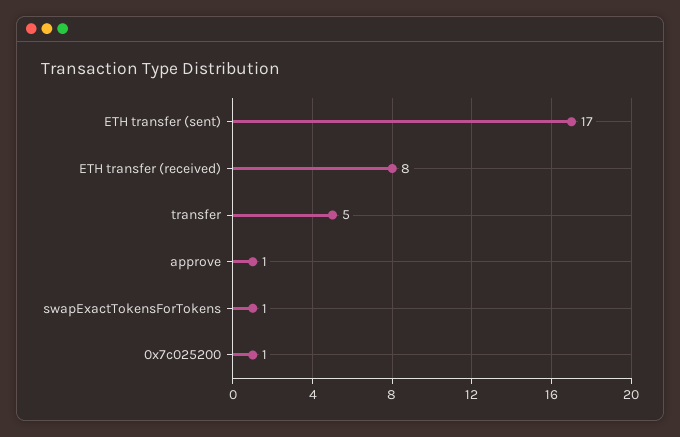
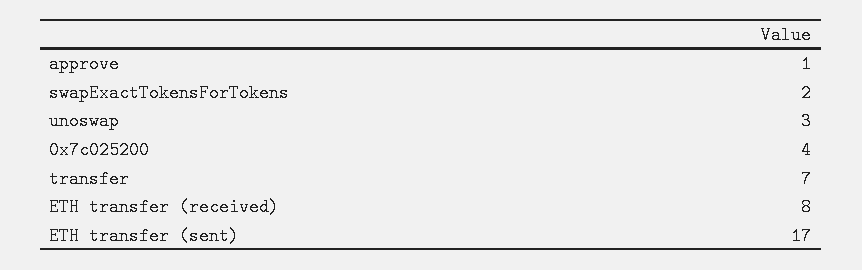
  {
    "ETH transfer (sent)": 17,
    "ETH transfer (received)": 8,
-   "transfer": 5,
+   "transfer": 7,
    "approve": 1,
-   "swapExactTokensForTokens": 1,
+   "swapExactTokensForTokens": 2,
-   "0x7c025200": 1
+   "0x7c025200": 4,
+   "unoswap": 3
  }

